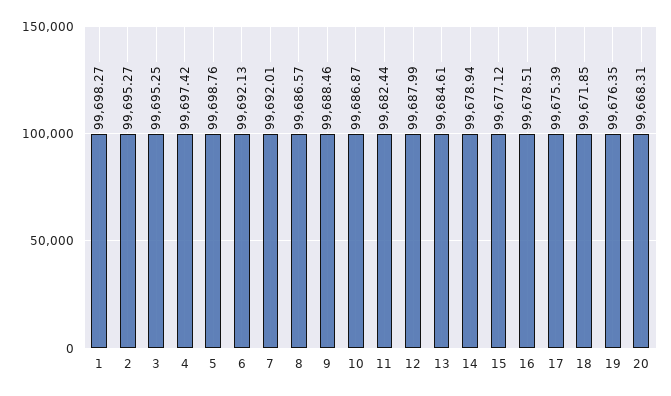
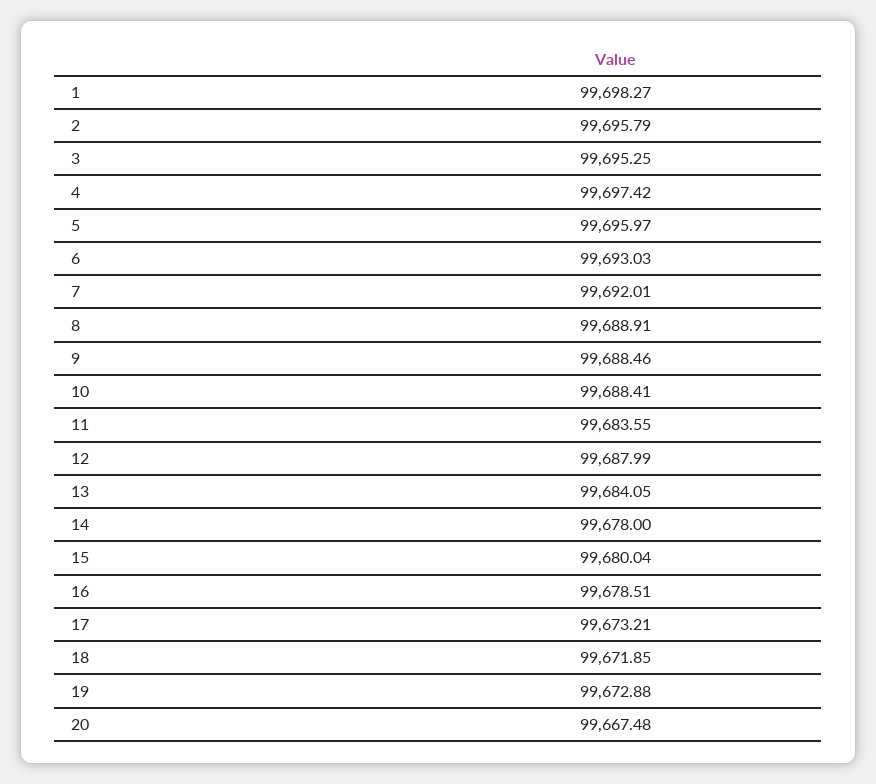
  {
    "1": 99698.27,
-   "2": 99695.27,
+   "2": 99695.79,
    "3": 99695.25,
    "4": 99697.42,
-   "5": 99698.76,
+   "5": 99695.97,
-   "6": 99692.13,
+   "6": 99693.03,
    "7": 99692.01,
-   "8": 99686.57,
+   "8": 99688.91,
    "9": 99688.46,
-   "10": 99686.87,
+   "10": 99688.41,
-   "11": 99682.44,
+   "11": 99683.55,
    "12": 99687.99,
-   "13": 99684.61,
+   "13": 99684.05,
-   "14": 99678.94,
+   "14": 99678,
-   "15": 99677.12,
+   "15": 99680.04,
    "16": 99678.51,
-   "17": 99675.39,
+   "17": 99673.21,
    "18": 99671.85,
-   "19": 99676.35,
+   "19": 99672.88,
-   "20": 99668.31
+   "20": 99667.48
  }

